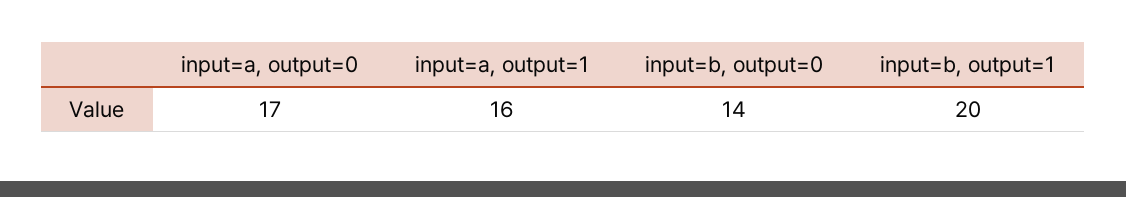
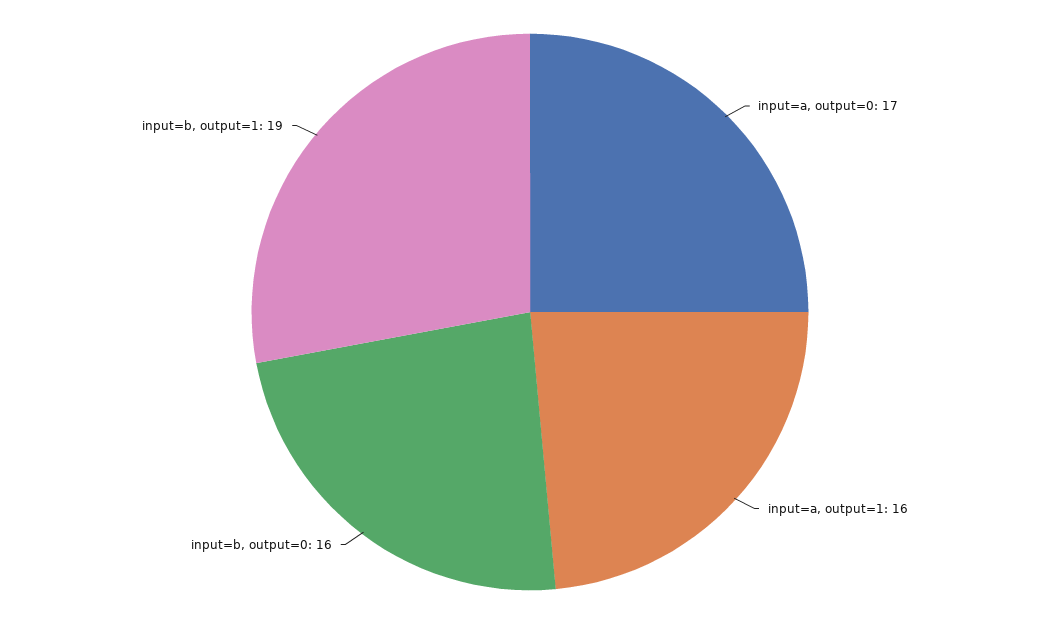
  {
    "input=a, output=0": 17,
    "input=a, output=1": 16,
-   "input=b, output=0": 14,
+   "input=b, output=0": 16,
-   "input=b, output=1": 20
+   "input=b, output=1": 19
  }

